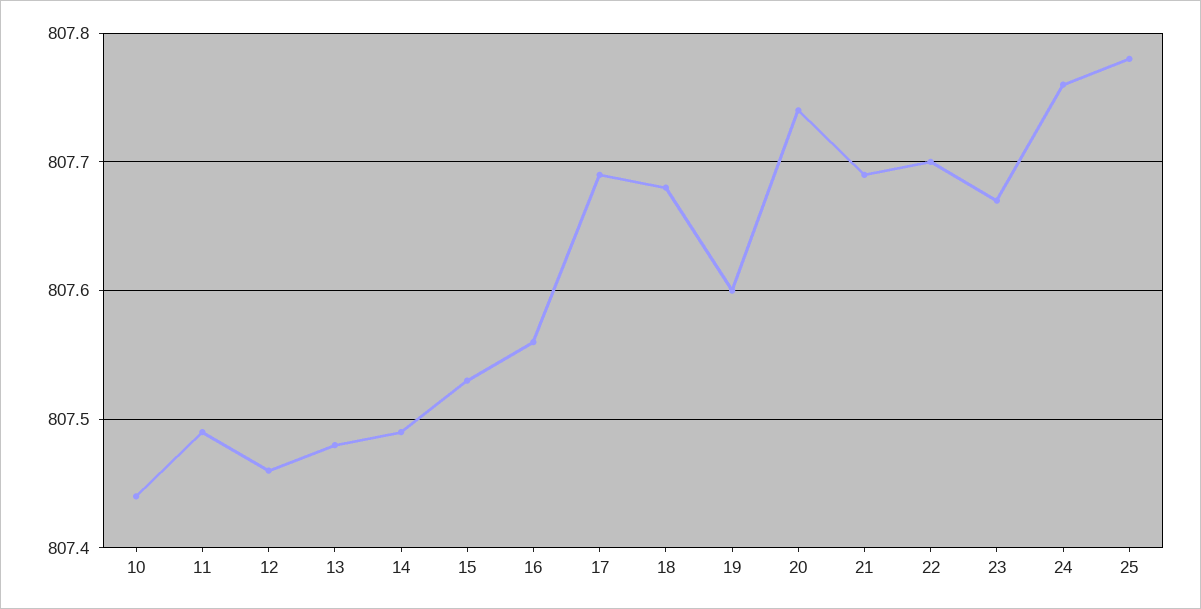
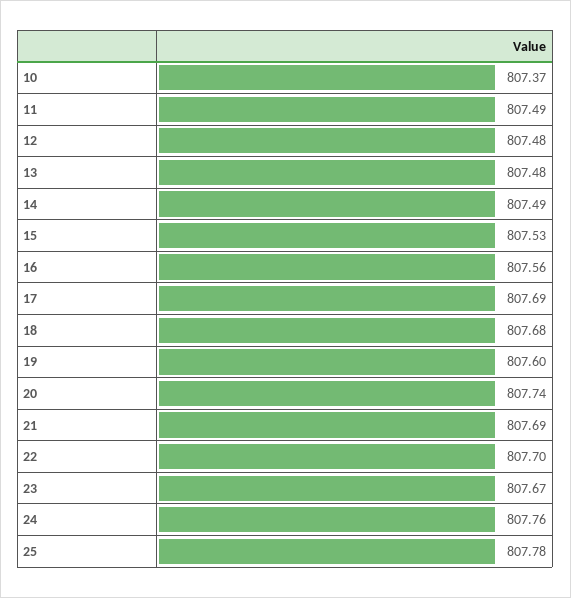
  {
-   "10": 807.44,
+   "10": 807.37,
    "11": 807.49,
-   "12": 807.46,
+   "12": 807.48,
    "13": 807.48,
    "14": 807.49,
    "15": 807.53,
    "16": 807.56,
    "17": 807.69,
    "18": 807.68,
    "19": 807.6,
    "20": 807.74,
    "21": 807.69,
    "22": 807.7,
    "23": 807.67,
    "24": 807.76,
    "25": 807.78
  }

